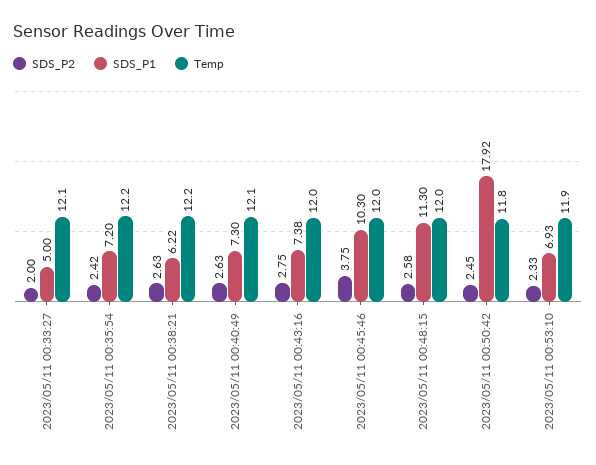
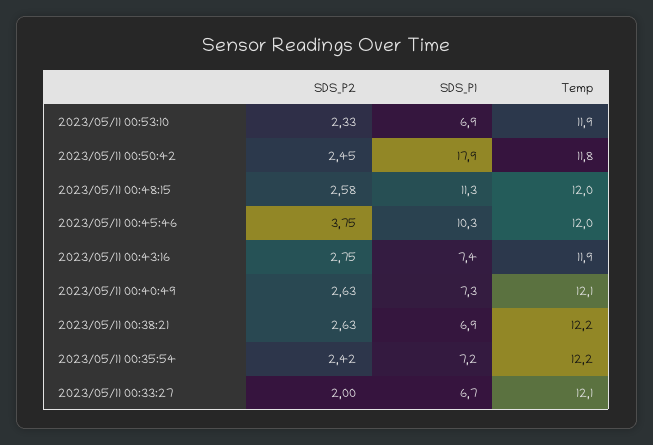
  {
    "SDS_P2": {
      "2023/05/11 00:33:27": 2,
      "2023/05/11 00:35:54": 2.42,
      "2023/05/11 00:38:21": 2.63,
      "2023/05/11 00:40:49": 2.63,
      "2023/05/11 00:43:16": 2.75,
      "2023/05/11 00:45:46": 3.75,
      "2023/05/11 00:48:15": 2.58,
      "2023/05/11 00:50:42": 2.45,
      "2023/05/11 00:53:10": 2.33
    },
    "SDS_P1": {
-     "2023/05/11 00:33:27": 5,
+     "2023/05/11 00:33:27": 6.7,
      "2023/05/11 00:35:54": 7.2,
-     "2023/05/11 00:38:21": 6.22,
+     "2023/05/11 00:38:21": 6.9,
      "2023/05/11 00:40:49": 7.3,
      "2023/05/11 00:43:16": 7.38,
      "2023/05/11 00:45:46": 10.3,
      "2023/05/11 00:48:15": 11.3,
      "2023/05/11 00:50:42": 17.92,
      "2023/05/11 00:53:10": 6.93
    },
    "Temp": {
      "2023/05/11 00:33:27": 12.1,
      "2023/05/11 00:35:54": 12.2,
      "2023/05/11 00:38:21": 12.2,
      "2023/05/11 00:40:49": 12.1,
-     "2023/05/11 00:43:16": 12,
+     "2023/05/11 00:43:16": 11.9,
      "2023/05/11 00:45:46": 12,
      "2023/05/11 00:48:15": 12,
      "2023/05/11 00:50:42": 11.8,
      "2023/05/11 00:53:10": 11.9
    }
  }

